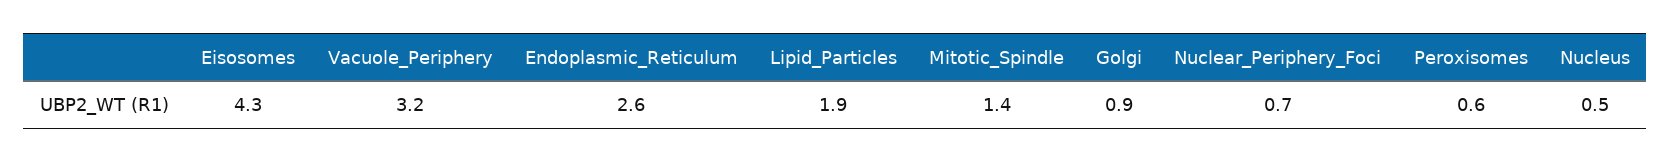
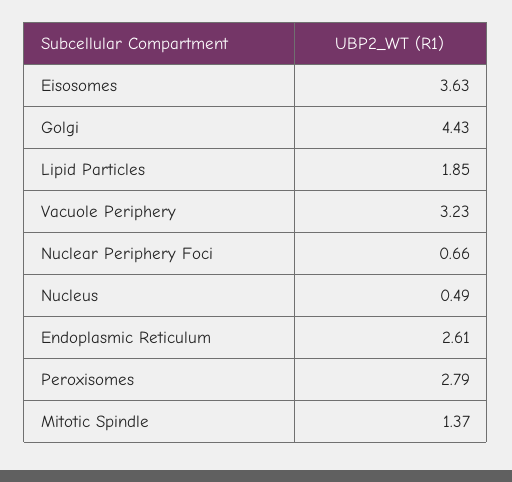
  {
-   "Eisosomes": 4.3,
+   "Eisosomes": 3.63,
    "Vacuole_Periphery": 3.23,
    "Endoplasmic_Reticulum": 2.61,
    "Lipid_Particles": 1.85,
    "Mitotic_Spindle": 1.37,
-   "Golgi": 0.9,
+   "Golgi": 4.43,
    "Nuclear_Periphery_Foci": 0.66,
-   "Peroxisomes": 0.6,
+   "Peroxisomes": 2.79,
    "Nucleus": 0.49
  }

